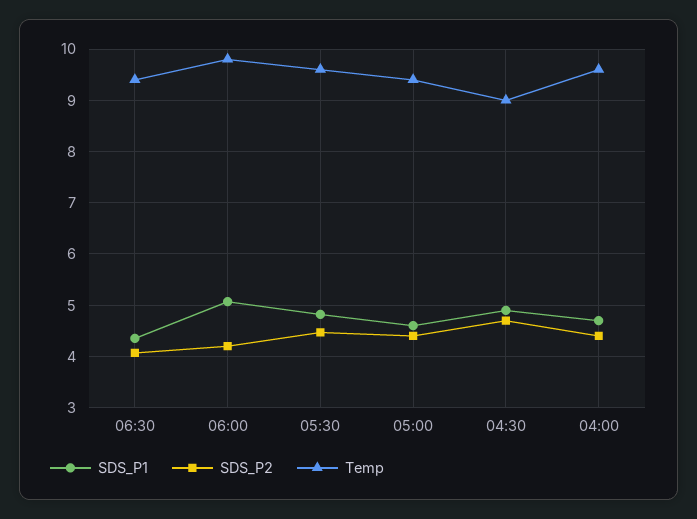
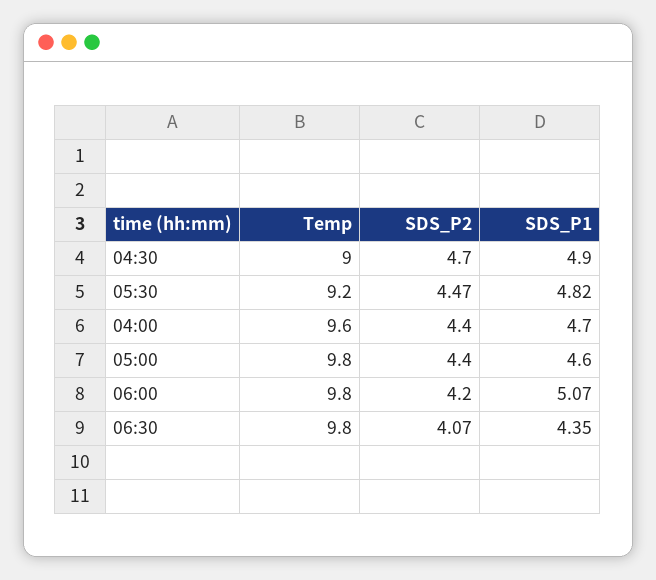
  {
    "SDS_P1": {
      "06:30": 4.35,
      "06:00": 5.07,
      "05:30": 4.82,
      "05:00": 4.6,
      "04:30": 4.9,
      "04:00": 4.7
    },
    "SDS_P2": {
      "06:30": 4.07,
      "06:00": 4.2,
      "05:30": 4.47,
      "05:00": 4.4,
      "04:30": 4.7,
      "04:00": 4.4
    },
    "Temp": {
-     "06:30": 9.4,
+     "06:30": 9.8,
      "06:00": 9.8,
-     "05:30": 9.6,
+     "05:30": 9.2,
-     "05:00": 9.4,
+     "05:00": 9.8,
      "04:30": 9,
      "04:00": 9.6
    }
  }

